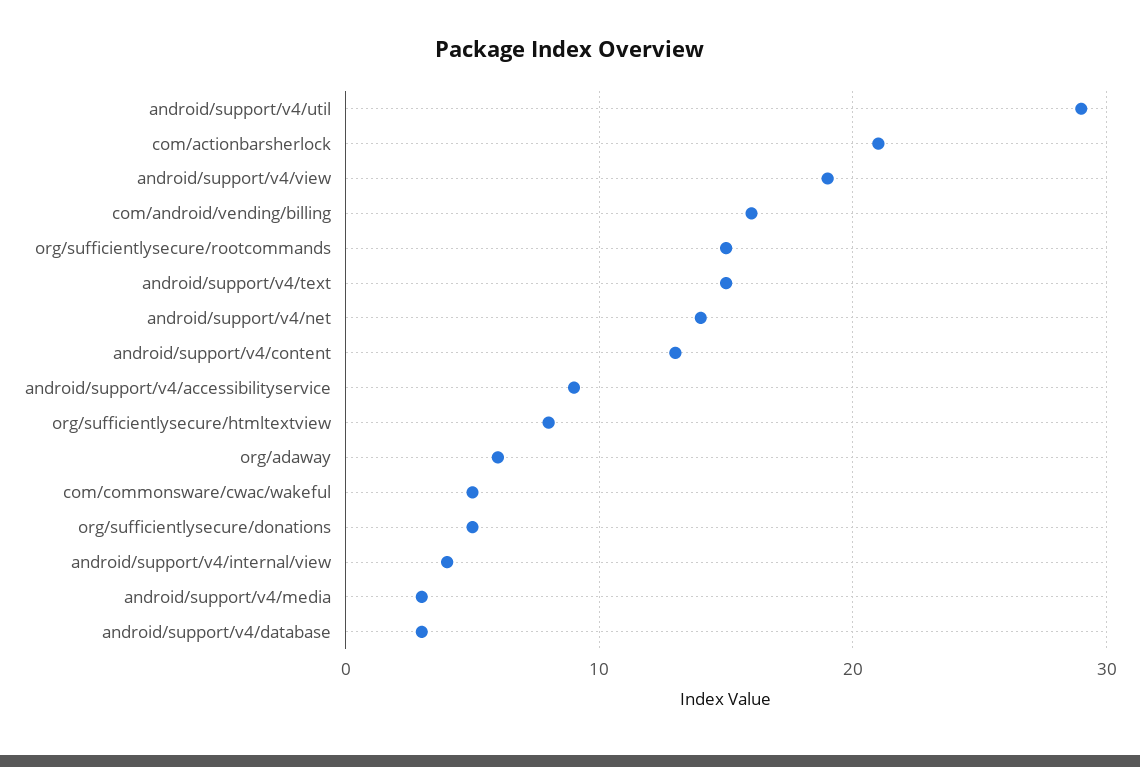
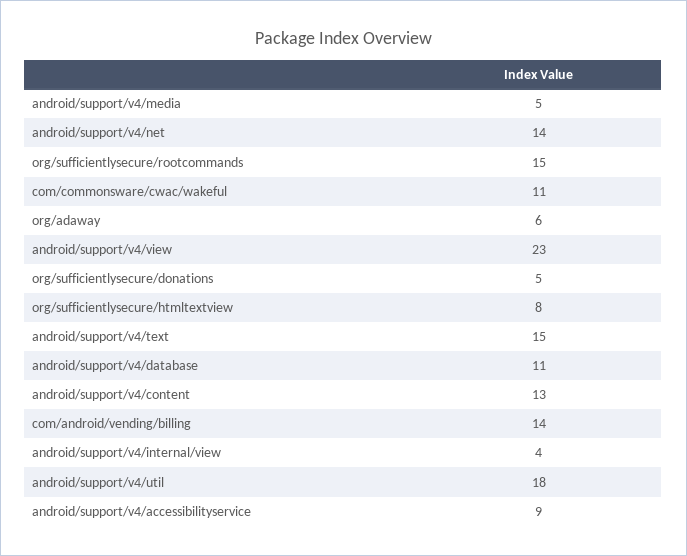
  {
-   "android/support/v4/util": 29,
+   "android/support/v4/util": 18,
-   "com/actionbarsherlock": 21,
-   "android/support/v4/view": 19,
+   "android/support/v4/view": 23,
-   "com/android/vending/billing": 16,
+   "com/android/vending/billing": 14,
    "org/sufficientlysecure/rootcommands": 15,
    "android/support/v4/text": 15,
    "android/support/v4/net": 14,
    "android/support/v4/content": 13,
    "android/support/v4/accessibilityservice": 9,
    "org/sufficientlysecure/htmltextview": 8,
    "org/adaway": 6,
-   "com/commonsware/cwac/wakeful": 5,
+   "com/commonsware/cwac/wakeful": 11,
    "org/sufficientlysecure/donations": 5,
    "android/support/v4/internal/view": 4,
-   "android/support/v4/media": 3,
+   "android/support/v4/media": 5,
-   "android/support/v4/database": 3
+   "android/support/v4/database": 11
  }

